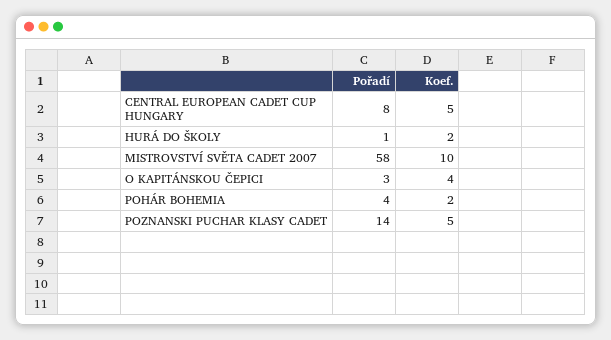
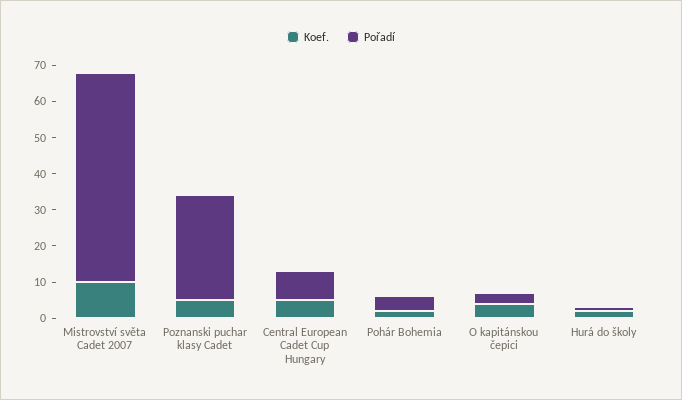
  {
    "Pořadí": {
      "CENTRAL EUROPEAN CADET CUP HUNGARY": 8,
      "HURÁ DO ŠKOLY": 1,
      "MISTROVSTVÍ SVĚTA CADET 2007": 58,
      "O KAPITÁNSKOU ČEPICI": 3,
      "POHÁR BOHEMIA": 4,
-     "POZNANSKI PUCHAR KLASY CADET": 14
+     "POZNANSKI PUCHAR KLASY CADET": 30
    },
    "Koef.": {
      "CENTRAL EUROPEAN CADET CUP HUNGARY": 5,
      "HURÁ DO ŠKOLY": 2,
      "MISTROVSTVÍ SVĚTA CADET 2007": 10,
      "O KAPITÁNSKOU ČEPICI": 4,
      "POHÁR BOHEMIA": 2,
      "POZNANSKI PUCHAR KLASY CADET": 5
    }
  }

